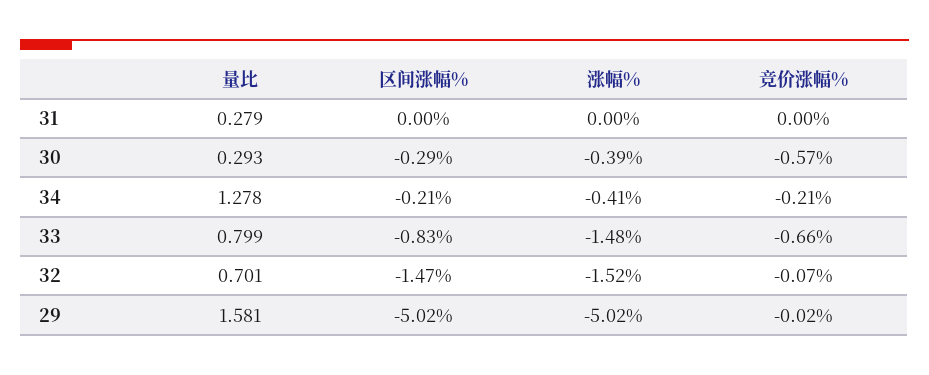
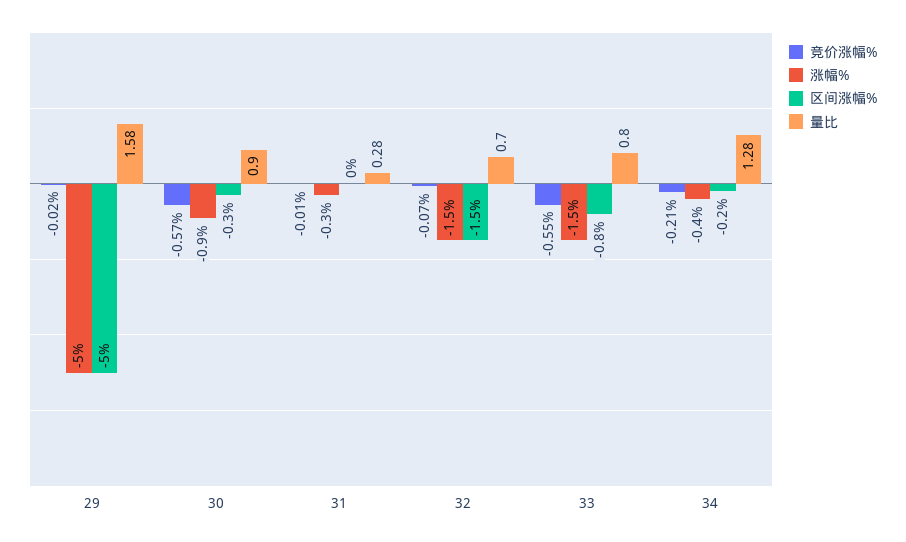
  {
    "量比": {
      "31": 0.279,
-     "30": 0.293,
+     "30": 0.9,
      "34": 1.278,
      "33": 0.799,
      "32": 0.701,
      "29": 1.581
    },
    "区间涨幅%": {
      "31": 0,
      "30": -0.29,
      "34": -0.21,
      "33": -0.83,
      "32": -1.47,
      "29": -5.02
    },
    "涨幅%": {
-     "31": 0,
+     "31": -0.3,
-     "30": -0.39,
+     "30": -0.9,
      "34": -0.41,
      "33": -1.48,
      "32": -1.52,
      "29": -5.02
    },
    "竞价涨幅%": {
-     "31": 0,
+     "31": -0.01,
      "30": -0.57,
      "34": -0.21,
-     "33": -0.66,
+     "33": -0.55,
      "32": -0.07,
      "29": -0.02
    }
  }

